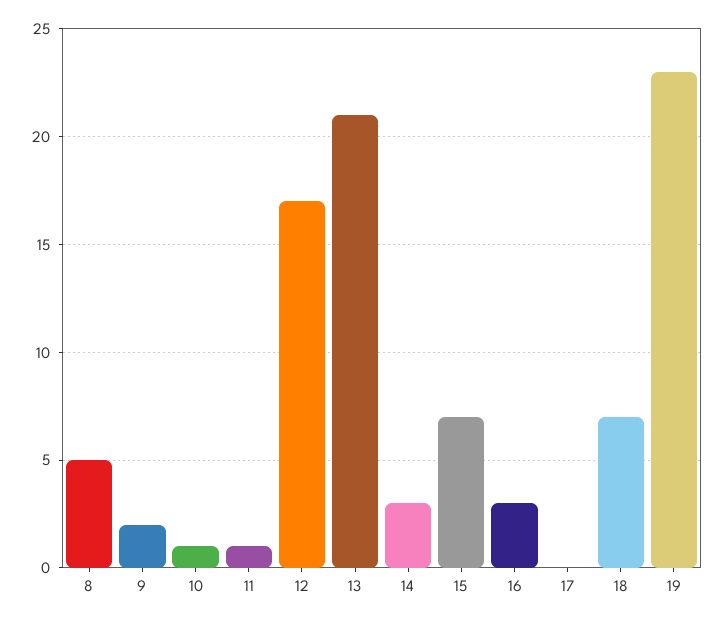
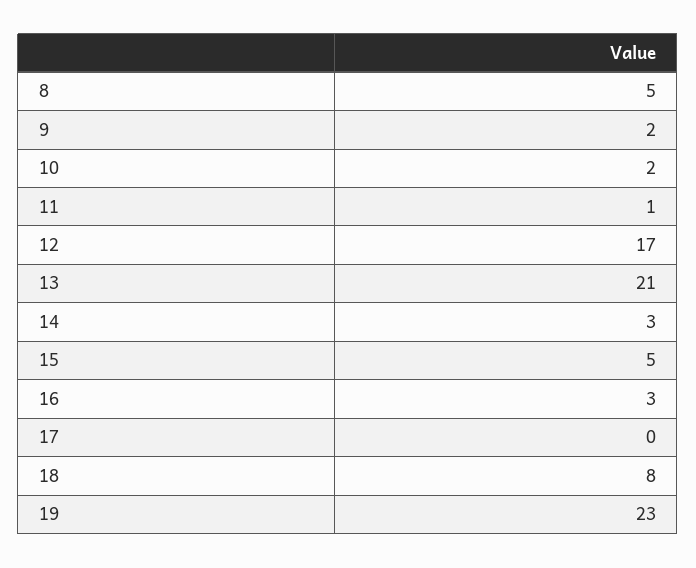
  {
    "8": 5,
    "9": 2,
-   "10": 1,
+   "10": 2,
    "11": 1,
    "12": 17,
    "13": 21,
    "14": 3,
-   "15": 7,
+   "15": 5,
    "16": 3,
    "17": 0,
-   "18": 7,
+   "18": 8,
    "19": 23
  }

